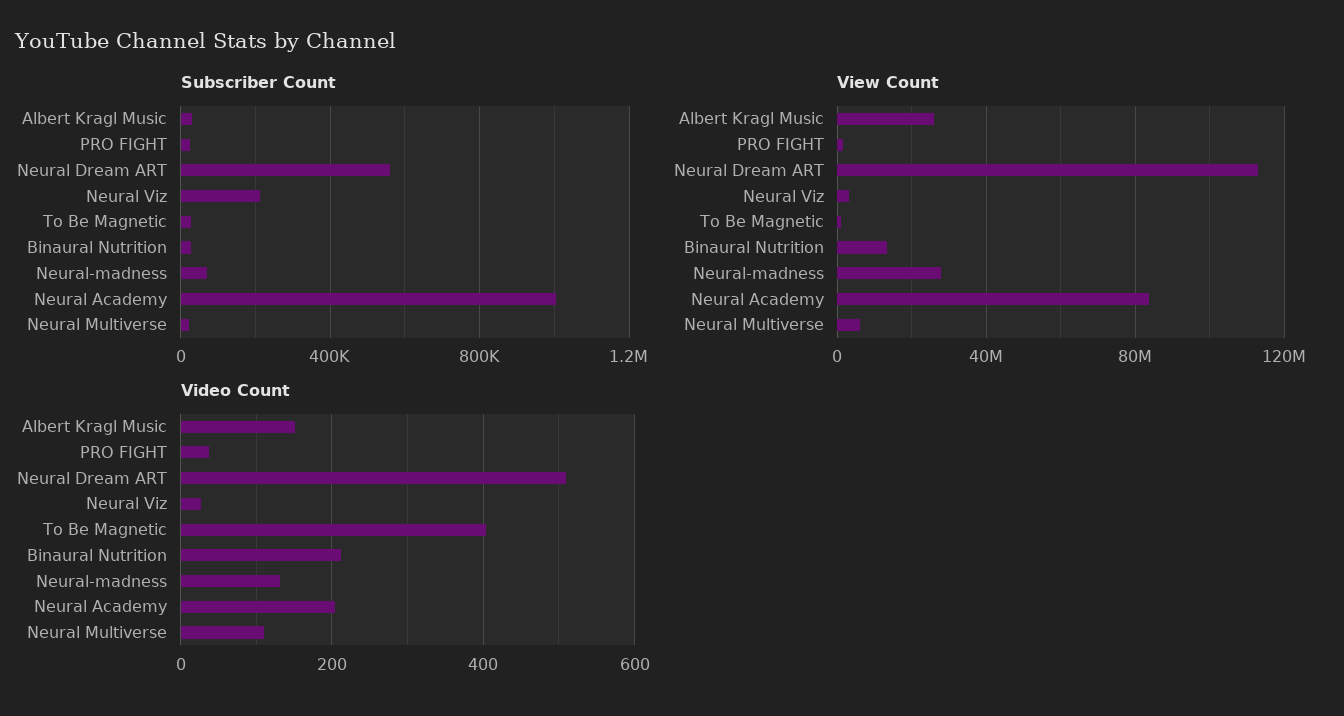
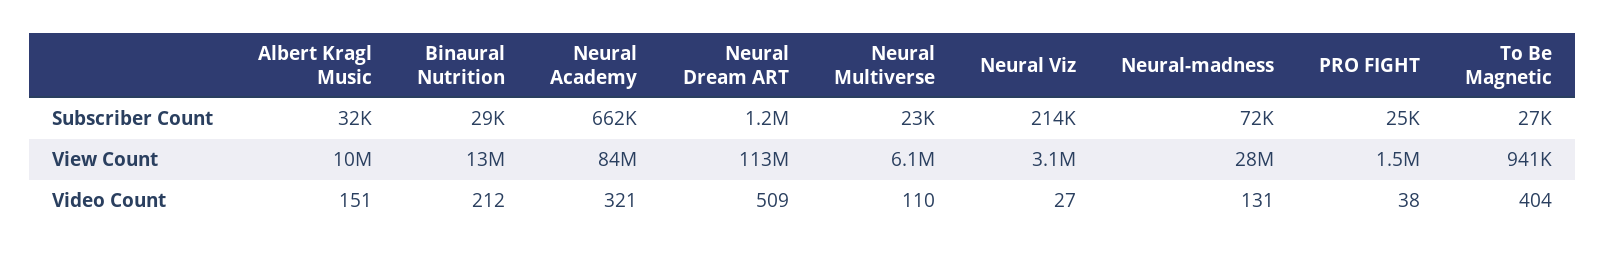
  {
    "Subscriber Count": {
      "Albert Kragl Music": 32000,
      "PRO FIGHT": 25000,
-     "Neural Dream ART": 550000,
+     "Neural Dream ART": 1200000,
      "Neural Viz": 214000,
      "To Be Magnetic": 27000,
      "Binaural Nutrition": 29000,
      "Neural-madness": 72000,
-     "Neural Academy": 1000000,
+     "Neural Academy": 662000,
      "Neural Multiverse": 23000
    },
    "View Count": {
-     "Albert Kragl Music": 25000000,
+     "Albert Kragl Music": 10000000,
      "PRO FIGHT": 1500000,
      "Neural Dream ART": 113000000,
      "Neural Viz": 3100000,
      "To Be Magnetic": 941000,
      "Binaural Nutrition": 13000000,
      "Neural-madness": 28000000,
      "Neural Academy": 84000000,
      "Neural Multiverse": 6100000
    },
    "Video Count": {
      "Albert Kragl Music": 151,
      "PRO FIGHT": 38,
      "Neural Dream ART": 509,
      "Neural Viz": 27,
      "To Be Magnetic": 404,
      "Binaural Nutrition": 212,
      "Neural-madness": 131,
-     "Neural Academy": 200,
+     "Neural Academy": 321,
      "Neural Multiverse": 110
    }
  }

